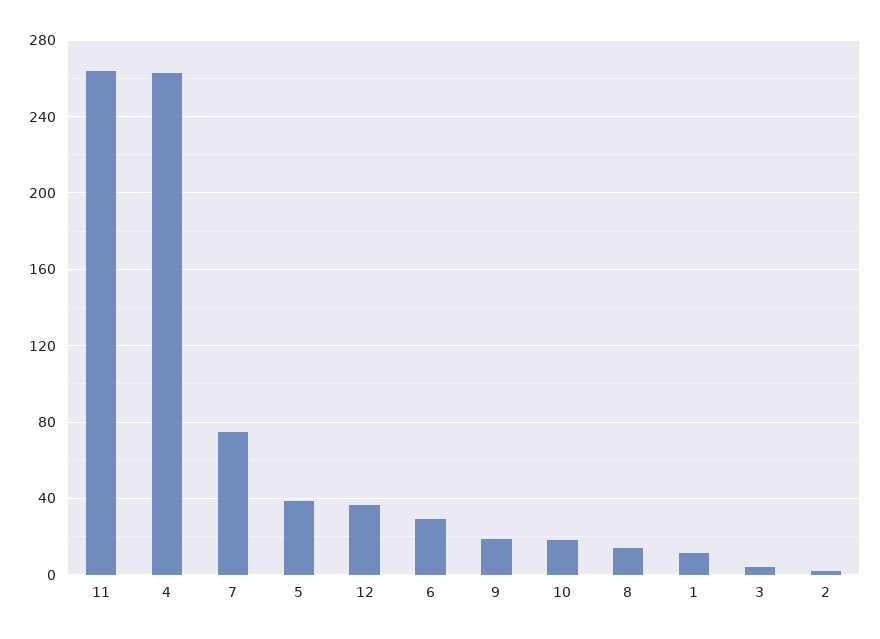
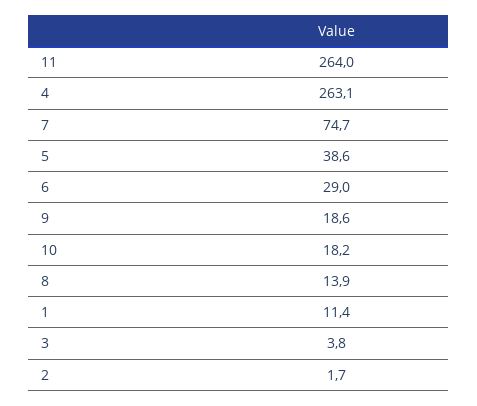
  {
    "11": 264,
    "4": 263.1,
    "7": 74.7,
    "5": 38.6,
-   "12": 35,
    "6": 29,
    "9": 18.6,
    "10": 18.2,
    "8": 13.9,
    "1": 11.4,
    "3": 3.8,
    "2": 1.7
  }

